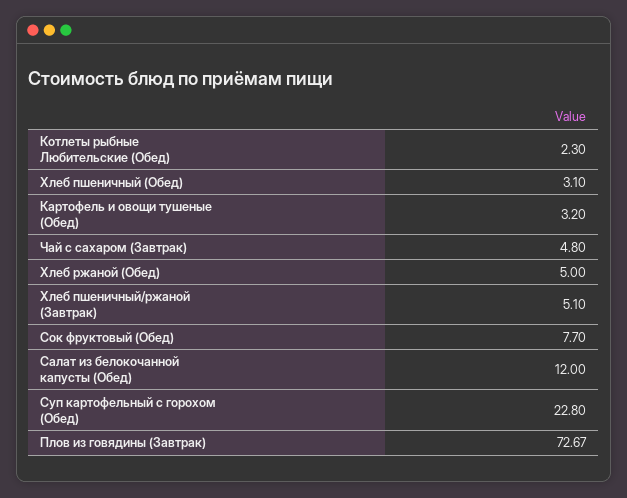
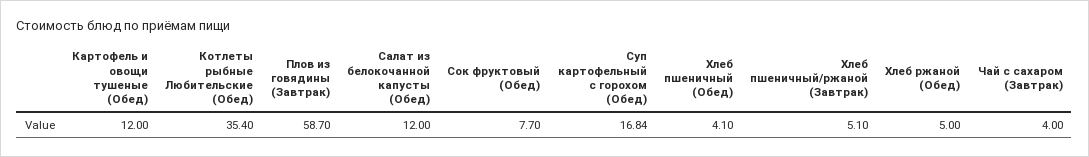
  {
-   "Котлеты рыбные Любительские (Обед)": 2.3,
+   "Котлеты рыбные Любительские (Обед)": 35.4,
-   "Хлеб пшеничный (Обед)": 3.1,
+   "Хлеб пшеничный (Обед)": 4.1,
-   "Картофель и овощи тушеные (Обед)": 3.2,
+   "Картофель и овощи тушеные (Обед)": 12,
-   "Чай с сахаром (Завтрак)": 4.8,
+   "Чай с сахаром (Завтрак)": 4,
    "Хлеб ржаной (Обед)": 5,
    "Хлеб пшеничный/ржаной (Завтрак)": 5.1,
    "Сок фруктовый (Обед)": 7.7,
    "Салат из белокочанной капусты (Обед)": 12,
-   "Суп картофельный с горохом (Обед)": 22.8,
+   "Суп картофельный с горохом (Обед)": 16.84,
-   "Плов из говядины (Завтрак)": 72.67
+   "Плов из говядины (Завтрак)": 58.7
  }

